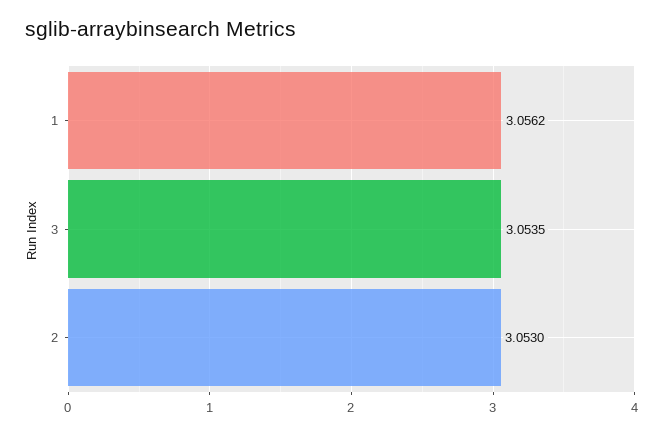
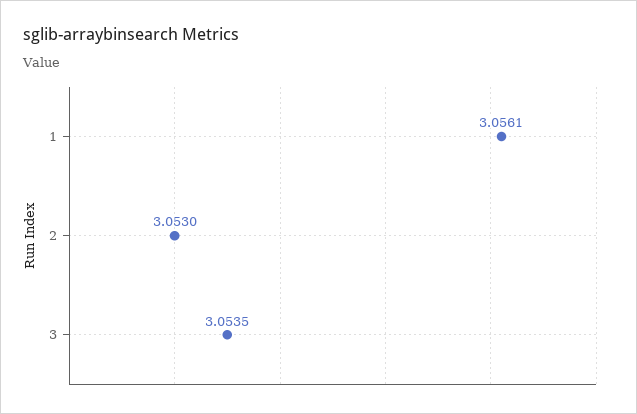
  {
-   "1": 3.0562,
+   "1": 3.0561,
    "3": 3.0535,
    "2": 3.053
  }

